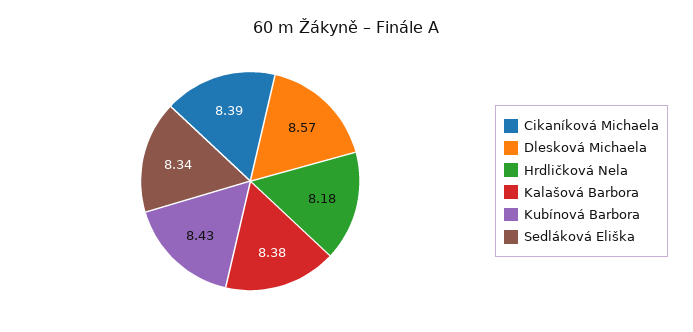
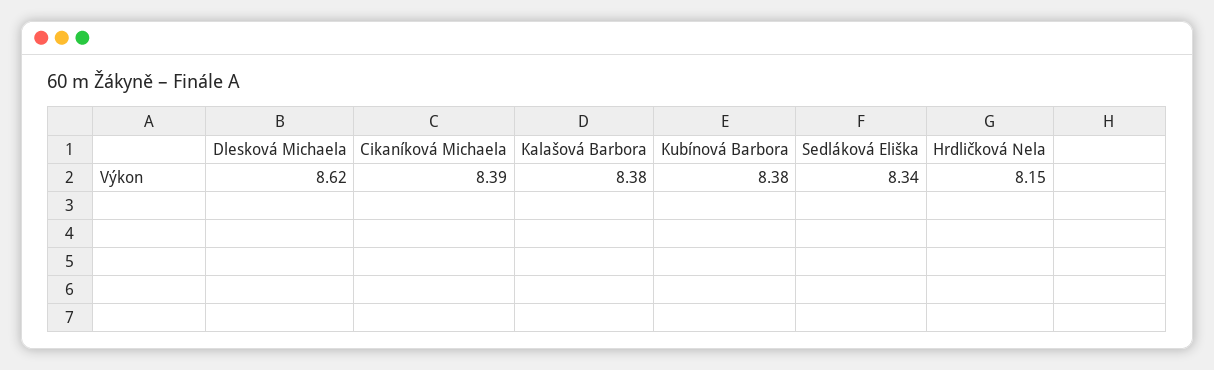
  {
    "Cikaníková Michaela": 8.39,
-   "Dlesková Michaela": 8.57,
+   "Dlesková Michaela": 8.62,
-   "Hrdličková Nela": 8.18,
+   "Hrdličková Nela": 8.15,
    "Kalašová Barbora": 8.38,
-   "Kubínová Barbora": 8.43,
+   "Kubínová Barbora": 8.38,
    "Sedláková Eliška": 8.34
  }

